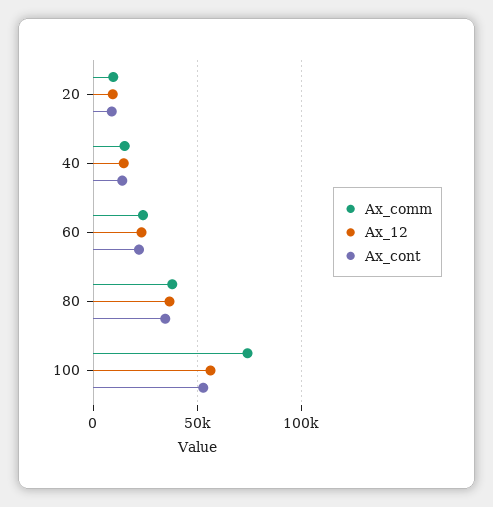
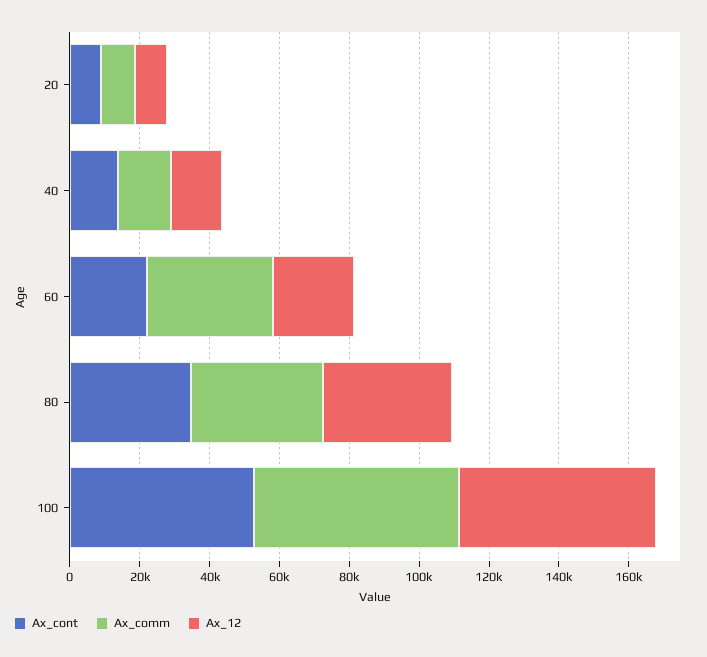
  {
    "Ax_comm": {
      "20": 10000,
      "40": 15000,
-     "60": 25000,
+     "60": 35000,
      "80": 40000,
-     "100": 75000
+     "100": 60000
    },
    "Ax_12": {
      "20": 10000,
      "40": 15000,
      "60": 25000,
      "80": 35000,
      "100": 55000
    },
    "Ax_cont": {
      "20": 10000,
      "40": 15000,
      "60": 20000,
      "80": 35000,
      "100": 55000
    }
  }

